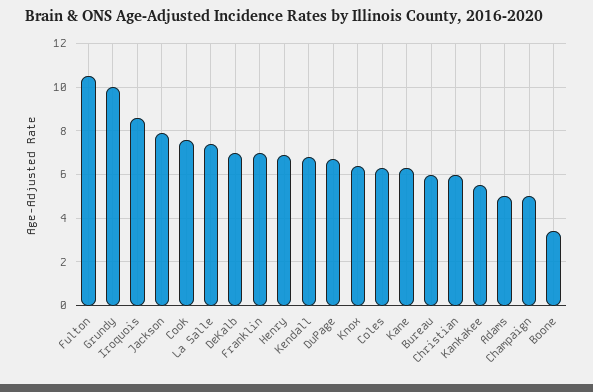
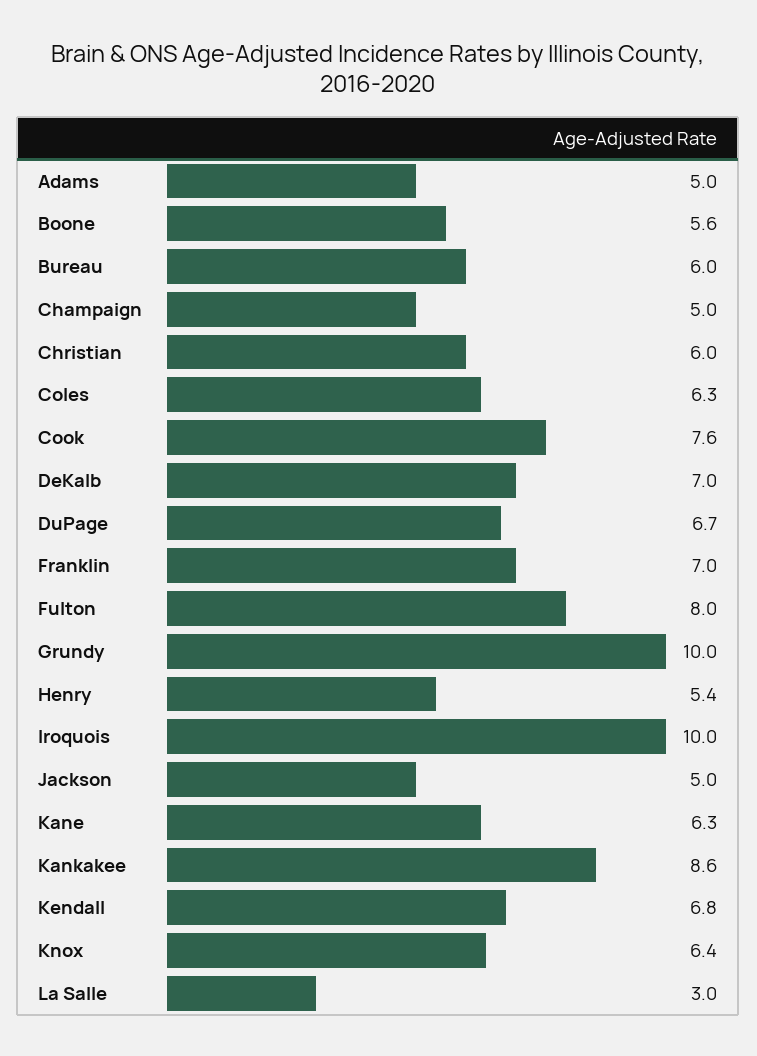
  {
-   "Fulton": 10.5,
+   "Fulton": 8,
    "Grundy": 10,
-   "Iroquois": 8.5,
+   "Iroquois": 10,
-   "Jackson": 8,
+   "Jackson": 5,
    "Cook": 7.6,
-   "La Salle": 7.5,
+   "La Salle": 3,
    "DeKalb": 7,
    "Franklin": 7,
-   "Henry": 7,
+   "Henry": 5.4,
    "Kendall": 6.8,
    "DuPage": 6.7,
    "Knox": 6.4,
    "Coles": 6.3,
    "Kane": 6.3,
    "Bureau": 6,
    "Christian": 6,
-   "Kankakee": 5.5,
+   "Kankakee": 8.6,
    "Adams": 5,
    "Champaign": 5,
-   "Boone": 3.5
+   "Boone": 5.6
  }

